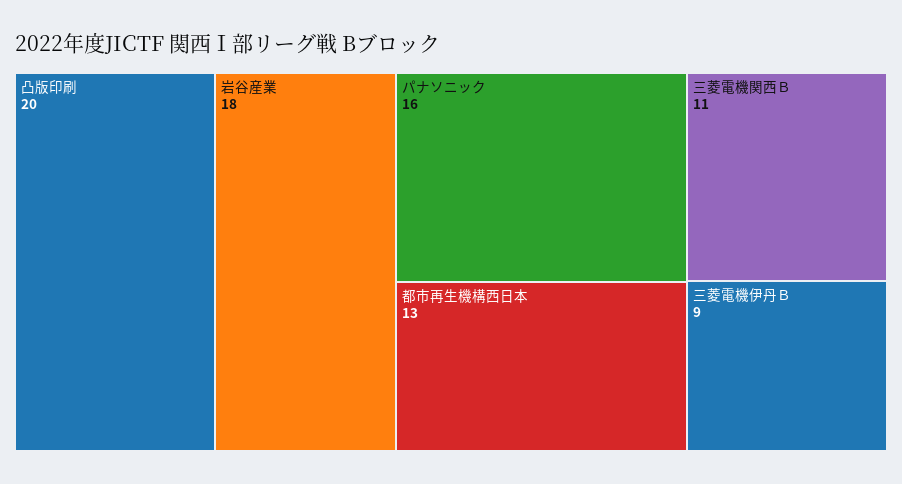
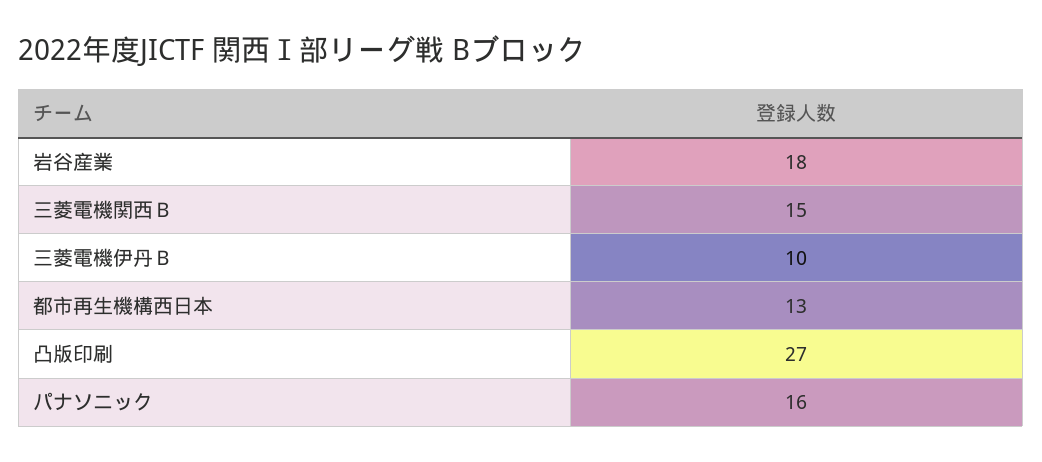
  {
-   "凸版印刷": 20,
+   "凸版印刷": 27,
    "岩谷産業": 18,
    "パナソニック": 16,
    "都市再生機構西日本": 13,
-   "三菱電機関西Ｂ": 11,
+   "三菱電機関西Ｂ": 15,
-   "三菱電機伊丹Ｂ": 9
+   "三菱電機伊丹Ｂ": 10
  }

